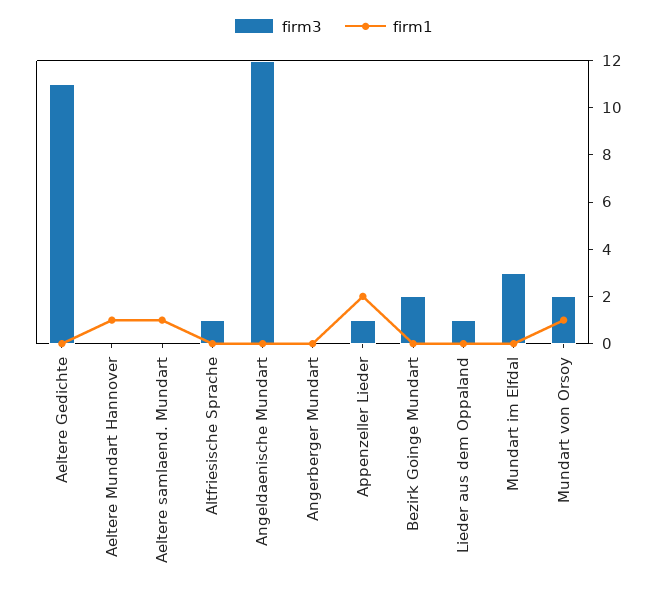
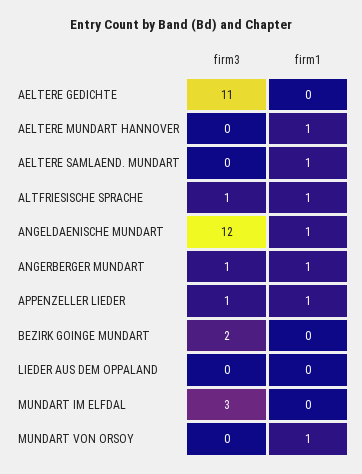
  {
    "firm3": {
      "Aeltere Gedichte": 11,
      "Aeltere Mundart Hannover": 0,
      "Aeltere samlaend. Mundart": 0,
      "Altfriesische Sprache": 1,
      "Angeldaenische Mundart": 12,
-     "Angerberger Mundart": 0,
+     "Angerberger Mundart": 1,
      "Appenzeller Lieder": 1,
      "Bezirk Goinge Mundart": 2,
-     "Lieder aus dem Oppaland": 1,
+     "Lieder aus dem Oppaland": 0,
      "Mundart im Elfdal": 3,
-     "Mundart von Orsoy": 2
+     "Mundart von Orsoy": 0
    },
    "firm1": {
      "Aeltere Gedichte": 0,
      "Aeltere Mundart Hannover": 1,
      "Aeltere samlaend. Mundart": 1,
-     "Altfriesische Sprache": 0,
+     "Altfriesische Sprache": 1,
-     "Angeldaenische Mundart": 0,
+     "Angeldaenische Mundart": 1,
-     "Angerberger Mundart": 0,
+     "Angerberger Mundart": 1,
-     "Appenzeller Lieder": 2,
+     "Appenzeller Lieder": 1,
      "Bezirk Goinge Mundart": 0,
      "Lieder aus dem Oppaland": 0,
      "Mundart im Elfdal": 0,
      "Mundart von Orsoy": 1
    }
  }

